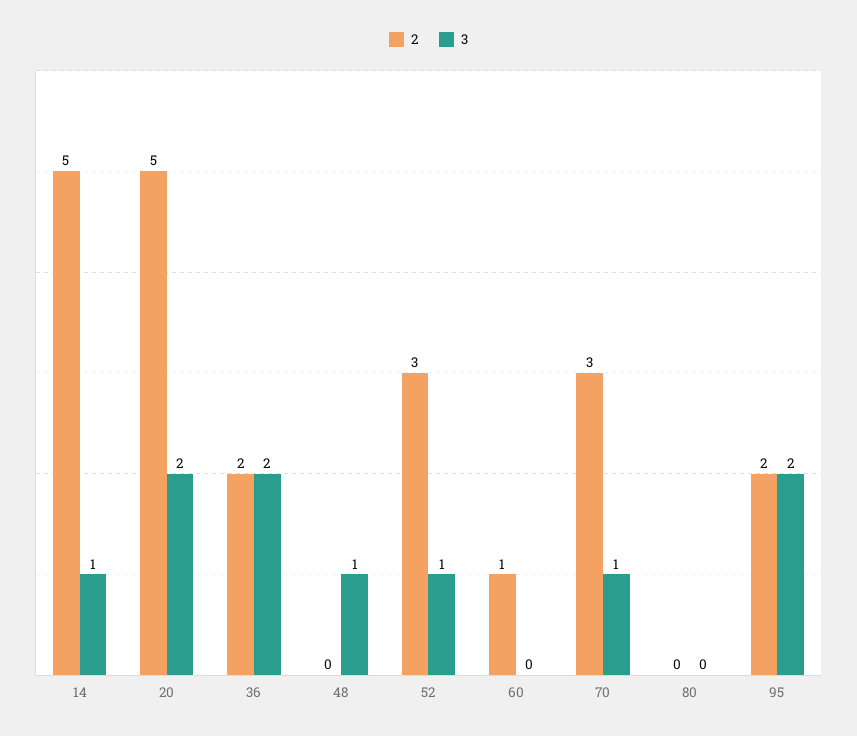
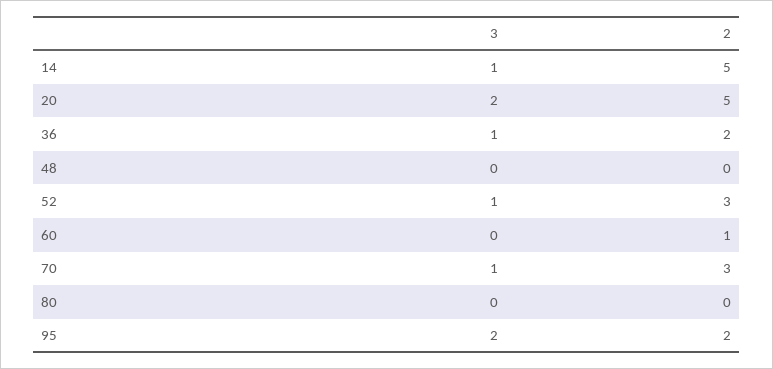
  {
    "2": {
      "14": 5,
      "20": 5,
      "36": 2,
      "48": 0,
      "52": 3,
      "60": 1,
      "70": 3,
      "80": 0,
      "95": 2
    },
    "3": {
      "14": 1,
      "20": 2,
-     "36": 2,
+     "36": 1,
-     "48": 1,
+     "48": 0,
      "52": 1,
      "60": 0,
      "70": 1,
      "80": 0,
      "95": 2
    }
  }

